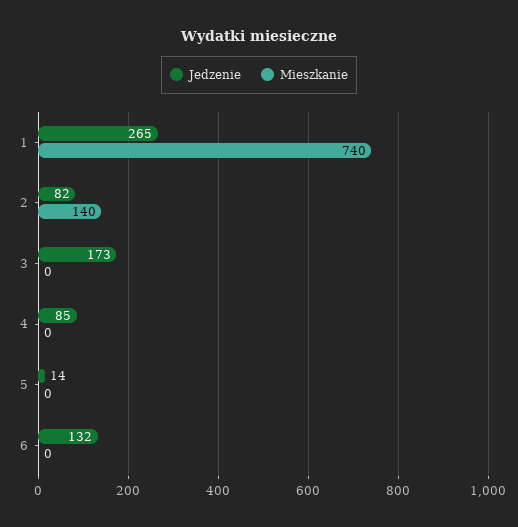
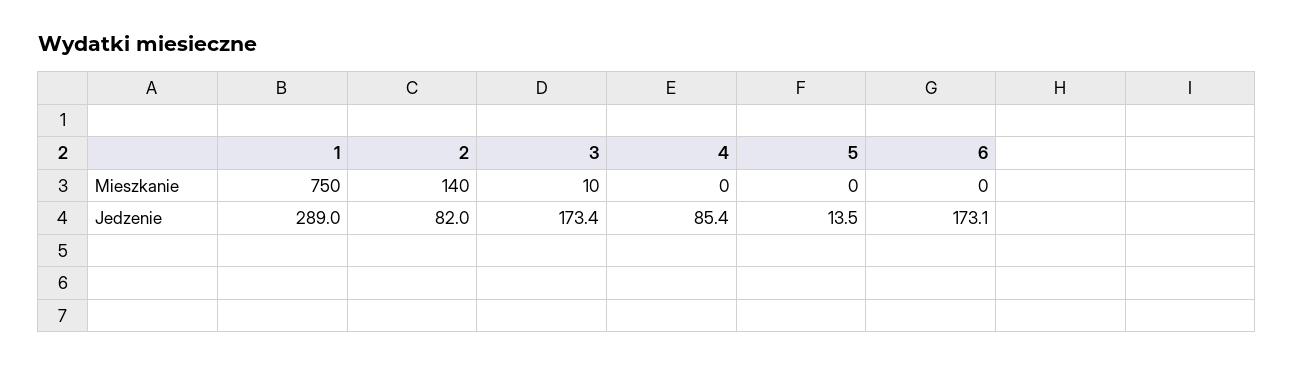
  {
    "Jedzenie": {
-     "1": 265,
+     "1": 289,
      "2": 82,
      "3": 173.4,
      "4": 85.4,
      "5": 13.5,
-     "6": 132
+     "6": 173.1
    },
    "Mieszkanie": {
-     "1": 740,
+     "1": 750,
      "2": 140,
-     "3": 0,
+     "3": 10,
      "4": 0,
      "5": 0,
      "6": 0
    }
  }

